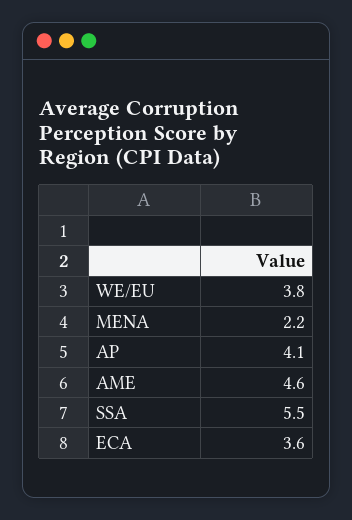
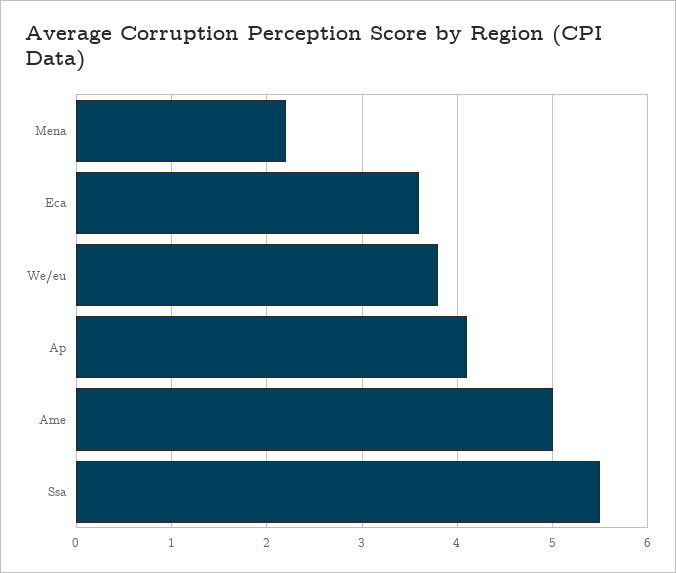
  {
    "WE/EU": 3.8,
    "MENA": 2.2,
    "AP": 4.1,
-   "AME": 4.6,
+   "AME": 5,
    "SSA": 5.5,
    "ECA": 3.6
  }

